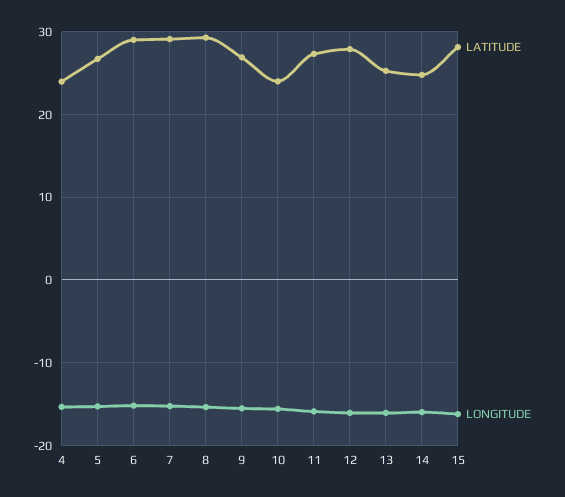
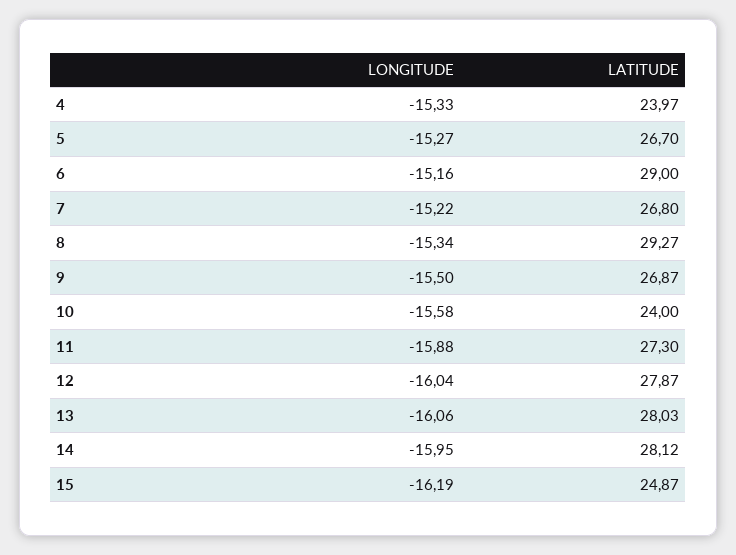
  {
    "LATITUDE": {
      "4": 23.97,
      "5": 26.7,
      "6": 29,
-     "7": 29,
+     "7": 26.8,
      "8": 29.27,
      "9": 26.87,
      "10": 24,
      "11": 27.3,
      "12": 27.87,
-     "13": 25,
+     "13": 28.03,
-     "14": 25,
+     "14": 28.12,
-     "15": 28
+     "15": 24.87
    },
    "LONGITUDE": {
      "4": -15.33,
      "5": -15.27,
      "6": -15.16,
      "7": -15.22,
      "8": -15.34,
      "9": -15.5,
      "10": -15.58,
      "11": -15.88,
      "12": -16.04,
      "13": -16.06,
      "14": -15.95,
      "15": -16.19
    }
  }

